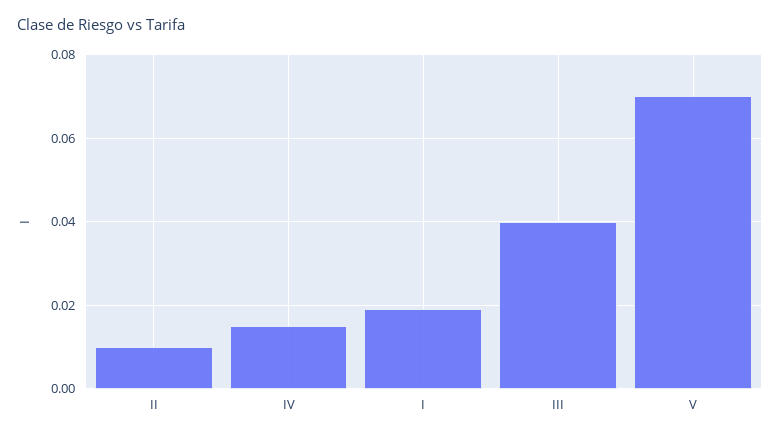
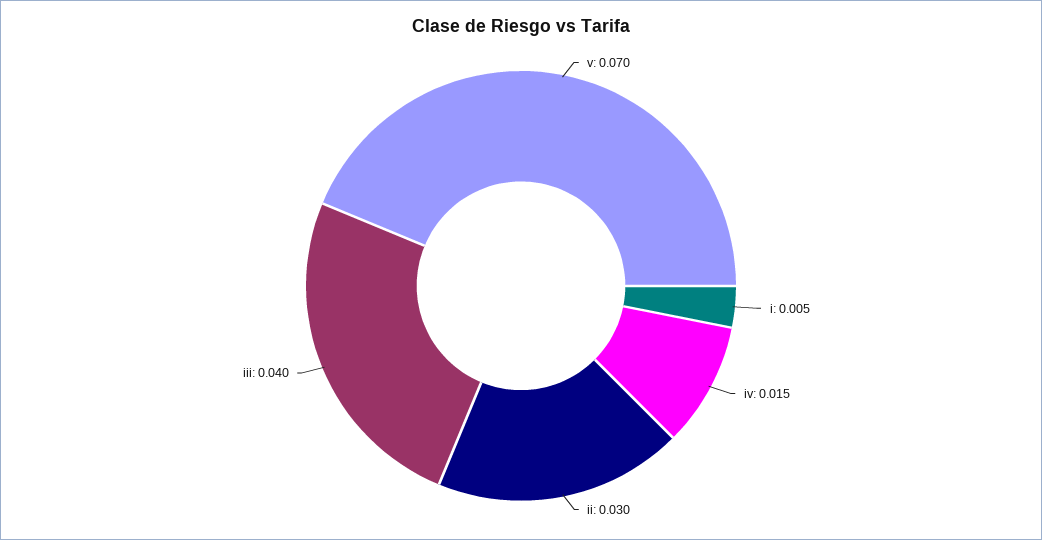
  {
-   "II": 0.01,
+   "II": 0.03,
    "IV": 0.015,
-   "I": 0.02,
+   "I": 0.005,
    "III": 0.04,
    "V": 0.07
  }

